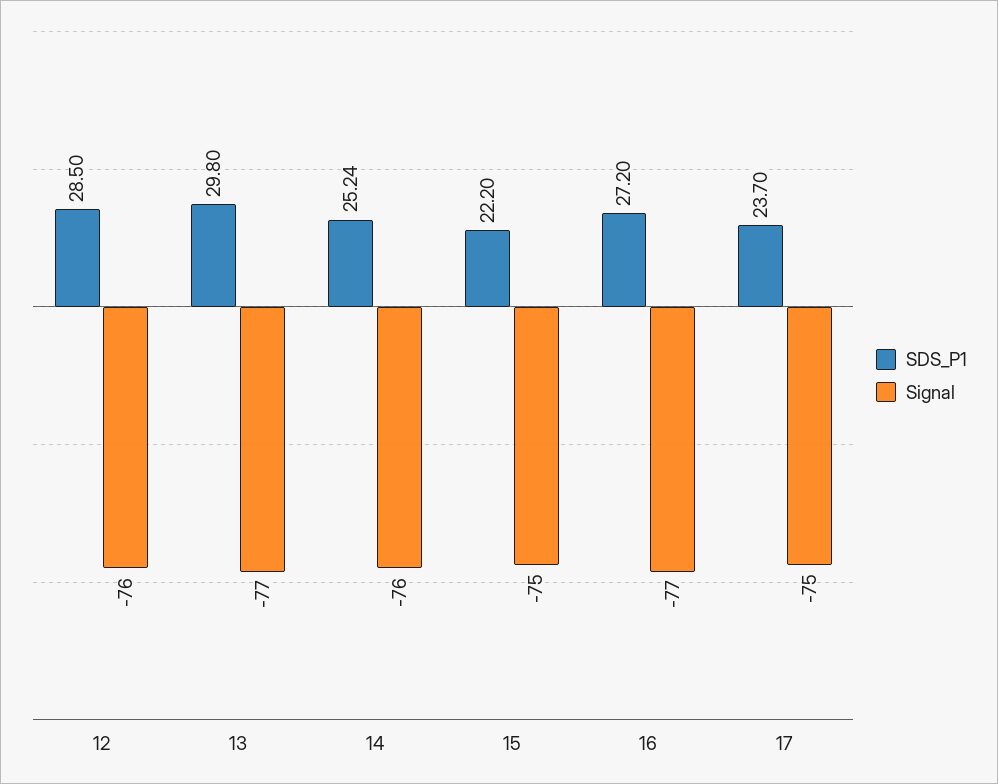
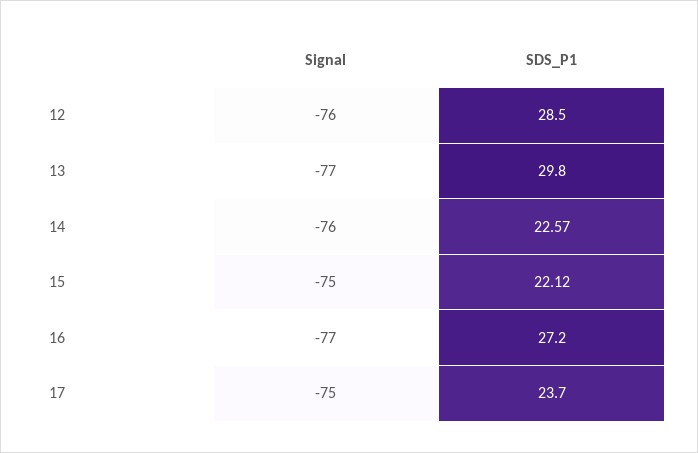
  {
    "SDS_P1": {
      "12": 28.5,
      "13": 29.8,
-     "14": 25.24,
+     "14": 22.57,
-     "15": 22.2,
+     "15": 22.12,
      "16": 27.2,
      "17": 23.7
    },
    "Signal": {
      "12": -76,
      "13": -77,
      "14": -76,
      "15": -75,
      "16": -77,
      "17": -75
    }
  }

